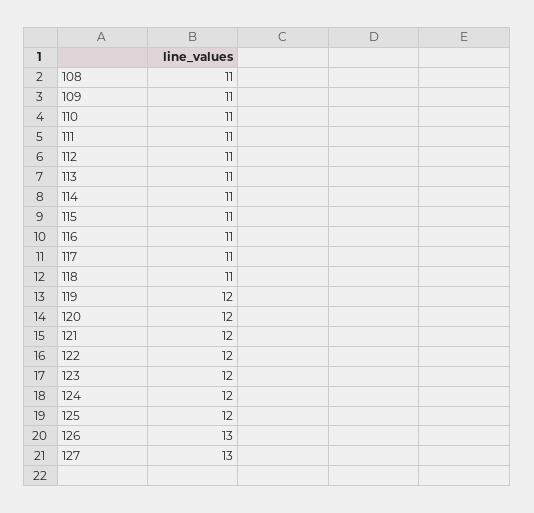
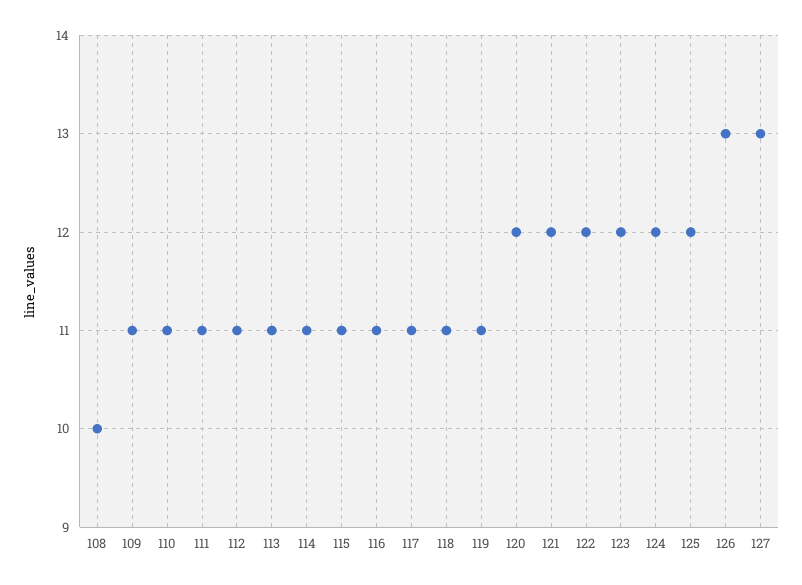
  {
-   "108": 11,
+   "108": 10,
    "109": 11,
    "110": 11,
    "111": 11,
    "112": 11,
    "113": 11,
    "114": 11,
    "115": 11,
    "116": 11,
    "117": 11,
    "118": 11,
-   "119": 12,
+   "119": 11,
    "120": 12,
    "121": 12,
    "122": 12,
    "123": 12,
    "124": 12,
    "125": 12,
    "126": 13,
    "127": 13
  }

